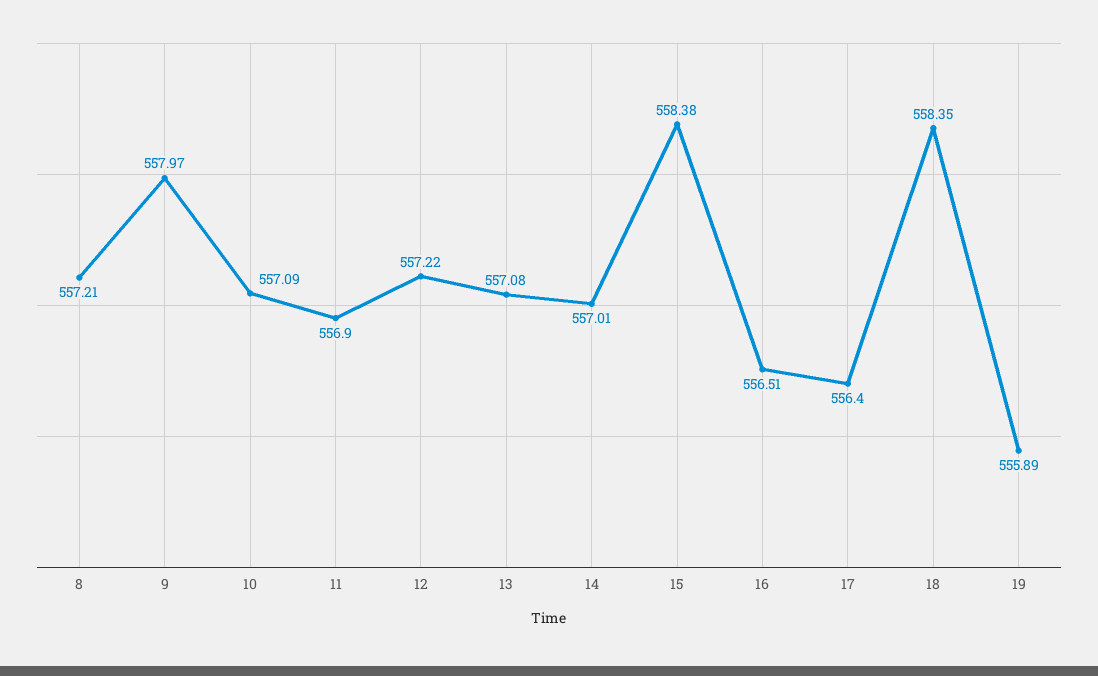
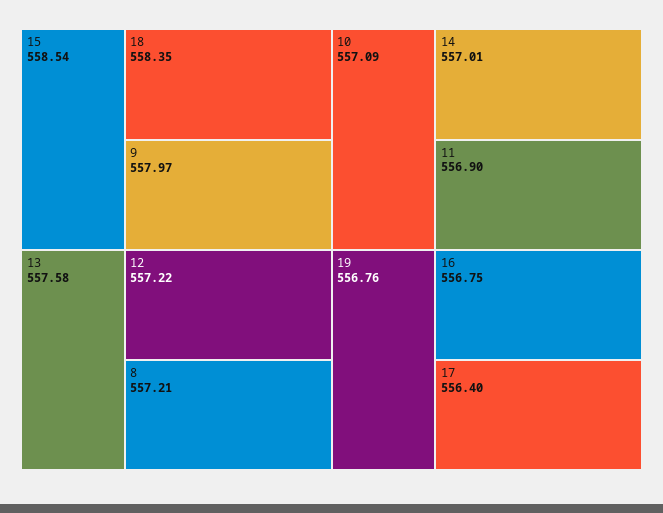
  {
    "8": 557.21,
    "9": 557.97,
    "10": 557.09,
    "11": 556.9,
    "12": 557.22,
-   "13": 557.08,
+   "13": 557.58,
    "14": 557.01,
-   "15": 558.38,
+   "15": 558.54,
-   "16": 556.51,
+   "16": 556.75,
    "17": 556.4,
    "18": 558.35,
-   "19": 555.89
+   "19": 556.76
  }

